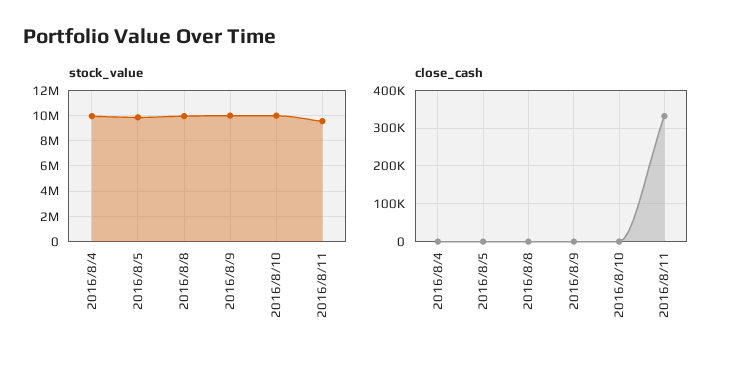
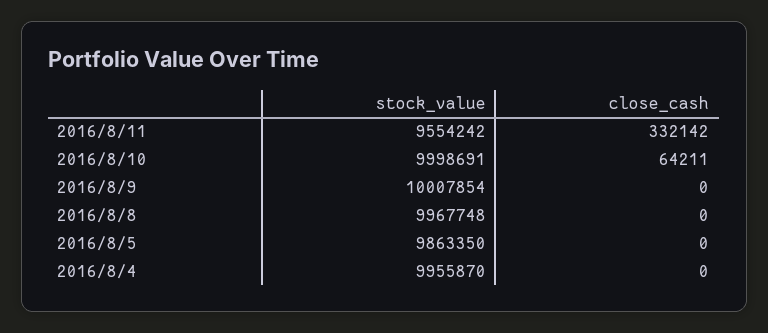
  {
    "stock_value": {
      "2016/8/4": 9955870,
      "2016/8/5": 9863350,
      "2016/8/8": 9967748,
      "2016/8/9": 10007854,
      "2016/8/10": 9998691,
      "2016/8/11": 9554242
    },
    "close_cash": {
      "2016/8/4": 0,
      "2016/8/5": 0,
      "2016/8/8": 0,
      "2016/8/9": 0,
-     "2016/8/10": 0,
+     "2016/8/10": 64211,
      "2016/8/11": 332142
    }
  }

